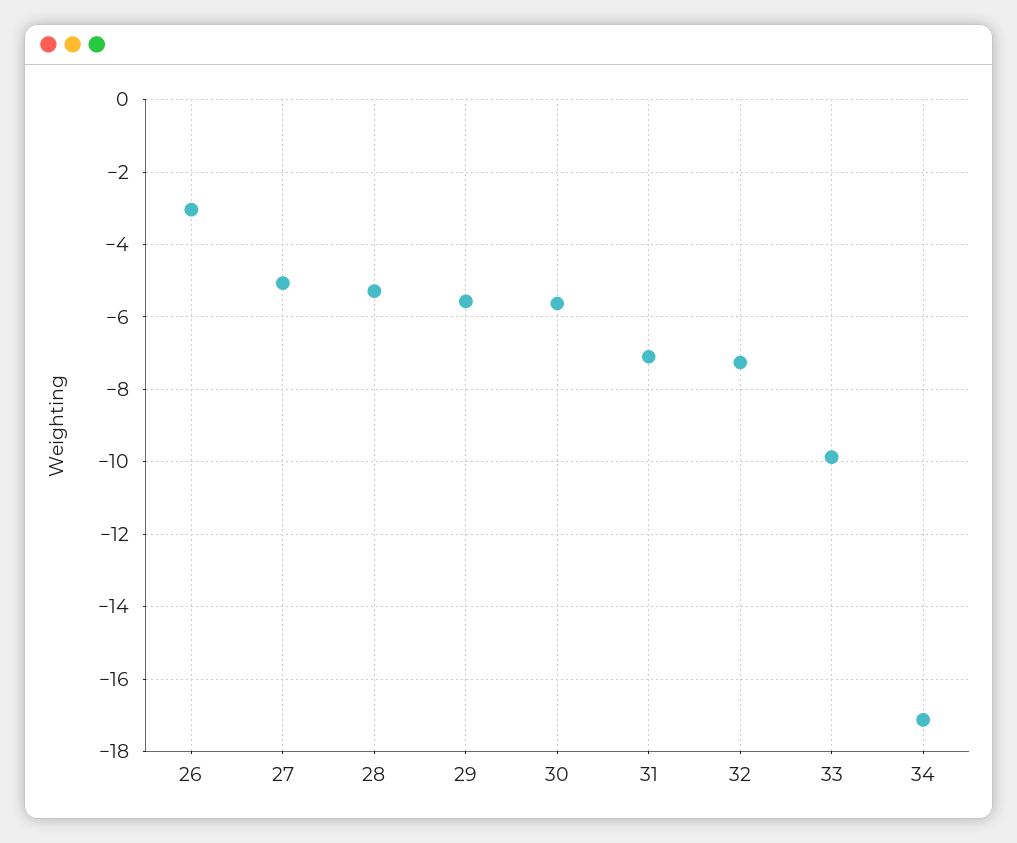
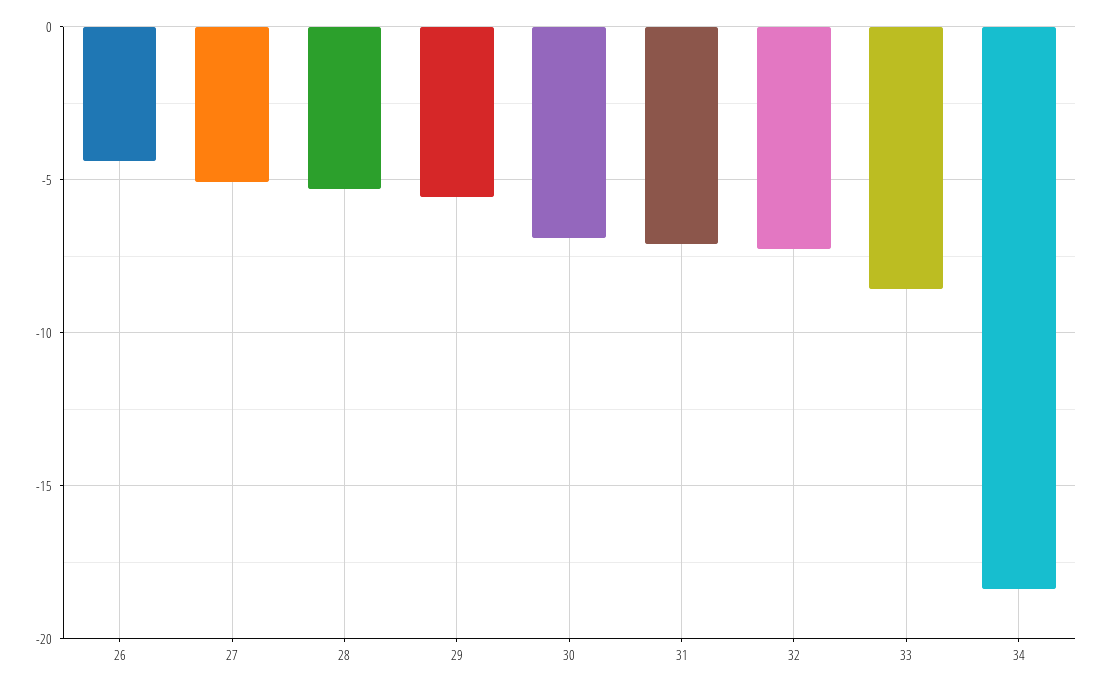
  {
-   "26": -3,
+   "26": -4.5,
    "27": -5,
    "28": -5.2,
    "29": -5.6,
-   "30": -5.6,
+   "30": -7,
    "31": -7.2,
    "32": -7.2,
-   "33": -9.8,
+   "33": -8.5,
-   "34": -17.2
+   "34": -18.5
  }

